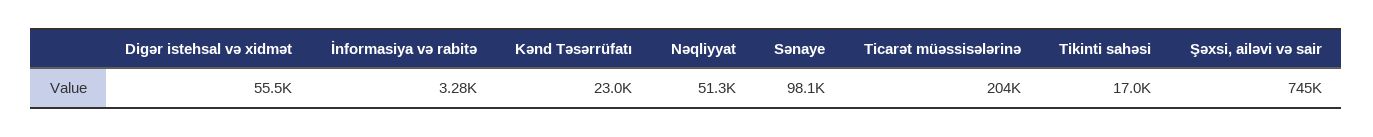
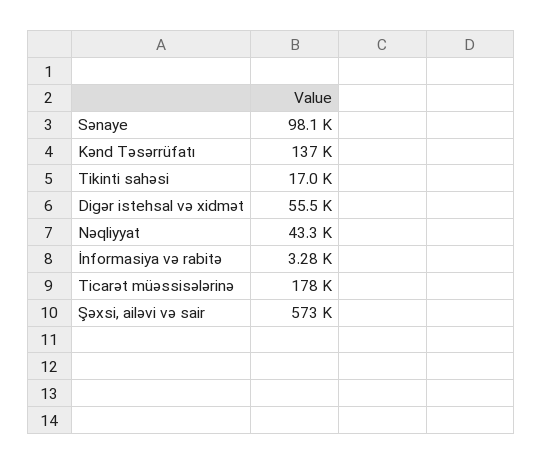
  {
    "Digər istehsal və xidmət": 55500,
    "İnformasiya və rabitə": 3280,
-   "Kənd Təsərrüfatı": 23000,
+   "Kənd Təsərrüfatı": 137000,
-   "Nəqliyyat": 51300,
+   "Nəqliyyat": 43300,
    "Sənaye": 98100,
-   "Ticarət müəssisələrinə": 204000,
+   "Ticarət müəssisələrinə": 178000,
    "Tikinti sahəsi": 17000,
-   "Şəxsi, ailəvi və sair": 745000
+   "Şəxsi, ailəvi və sair": 573000
  }

